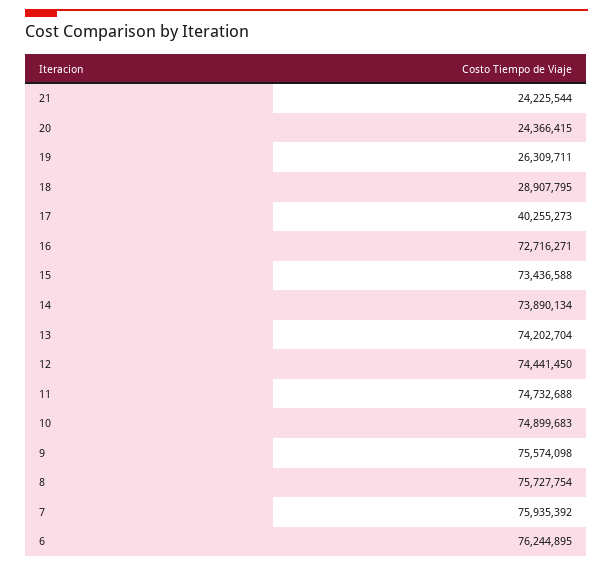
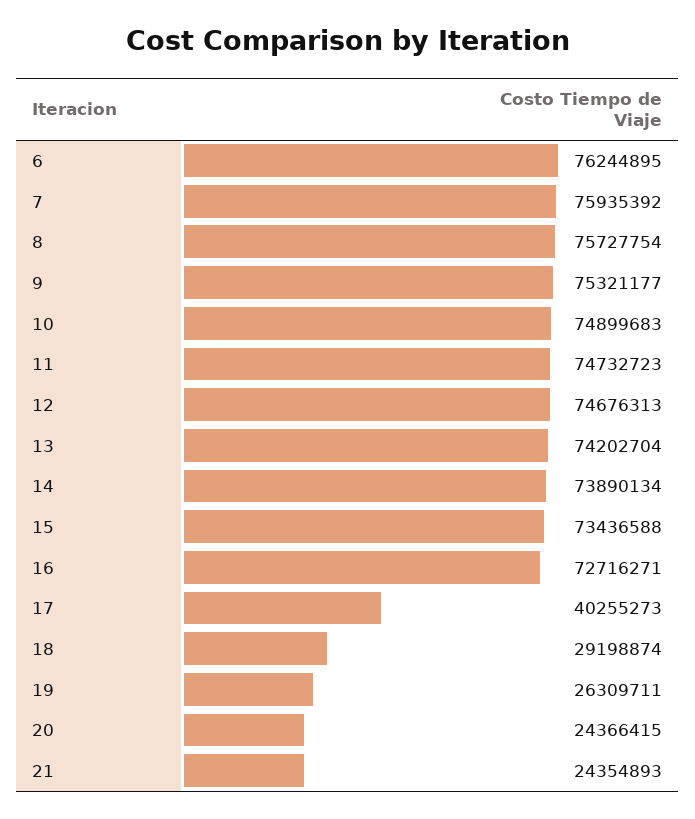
  {
-   "21": 24225544,
+   "21": 24354893,
    "20": 24366415,
    "19": 26309711,
-   "18": 28907795,
+   "18": 29198874,
    "17": 40255273,
    "16": 72716271,
    "15": 73436588,
    "14": 73890134,
    "13": 74202704,
-   "12": 74441450,
+   "12": 74676313,
-   "11": 74732688,
+   "11": 74732723,
    "10": 74899683,
-   "9": 75574098,
+   "9": 75321177,
    "8": 75727754,
    "7": 75935392,
    "6": 76244895
  }

